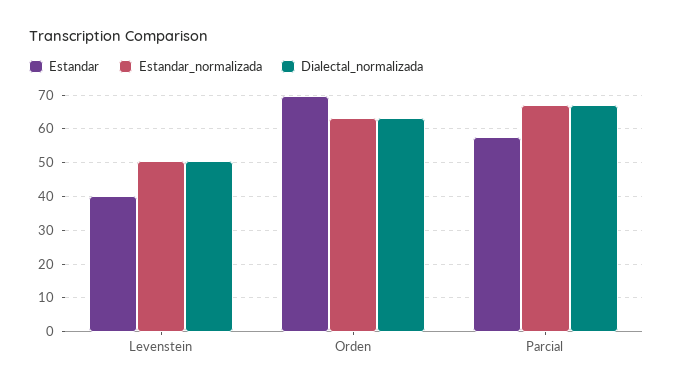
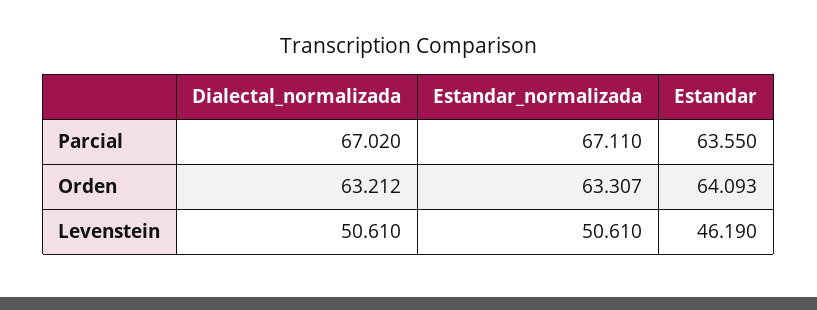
  {
    "Estandar": {
-     "Levenstein": 40,
+     "Levenstein": 46.19,
-     "Orden": 70,
+     "Orden": 64.093,
-     "Parcial": 58
+     "Parcial": 63.55
    },
    "Estandar_normalizada": {
      "Levenstein": 50.61,
      "Orden": 63.307,
      "Parcial": 67.11
    },
    "Dialectal_normalizada": {
      "Levenstein": 50.61,
      "Orden": 63.212,
      "Parcial": 67.02
    }
  }

